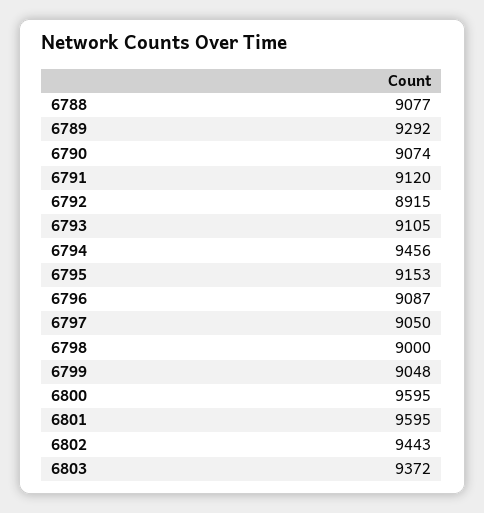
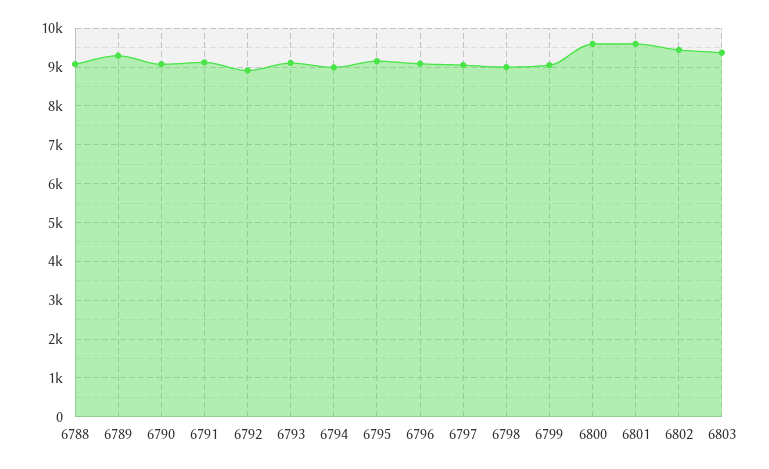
  {
    "6788": 9077,
    "6789": 9292,
    "6790": 9074,
    "6791": 9120,
    "6792": 8915,
    "6793": 9105,
-   "6794": 9456,
+   "6794": 9000,
    "6795": 9153,
    "6796": 9087,
    "6797": 9050,
    "6798": 9000,
    "6799": 9048,
    "6800": 9595,
    "6801": 9595,
    "6802": 9443,
    "6803": 9372
  }

